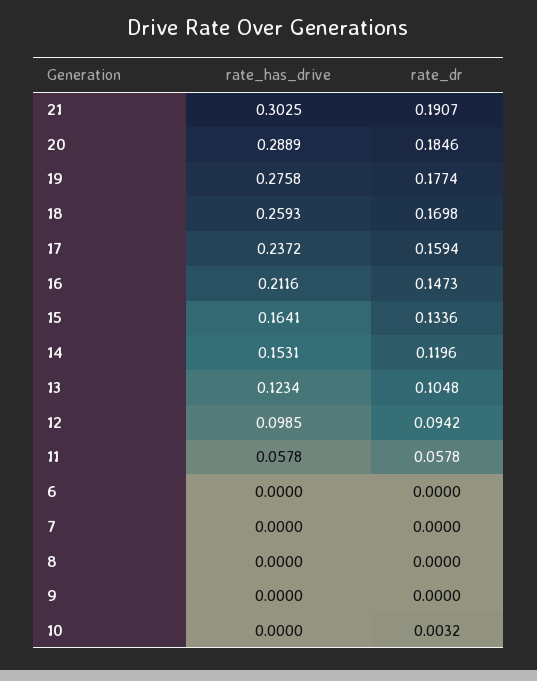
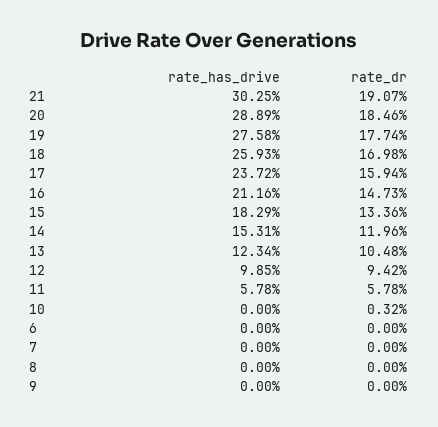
  {
    "rate_has_drive": {
      "21": 0.3025,
      "20": 0.2889,
      "19": 0.2758,
      "18": 0.2593,
      "17": 0.2372,
      "16": 0.2116,
-     "15": 0.1641,
+     "15": 0.1829,
      "14": 0.1531,
      "13": 0.1234,
      "12": 0.0985,
      "11": 0.0578,
      "6": 0,
      "7": 0,
      "8": 0,
      "9": 0,
      "10": 0
    },
    "rate_dr": {
      "21": 0.1907,
      "20": 0.1846,
      "19": 0.1774,
      "18": 0.1698,
      "17": 0.1594,
      "16": 0.1473,
      "15": 0.1336,
      "14": 0.1196,
      "13": 0.1048,
      "12": 0.0942,
      "11": 0.0578,
      "6": 0,
      "7": 0,
      "8": 0,
      "9": 0,
      "10": 0.0032
    }
  }

